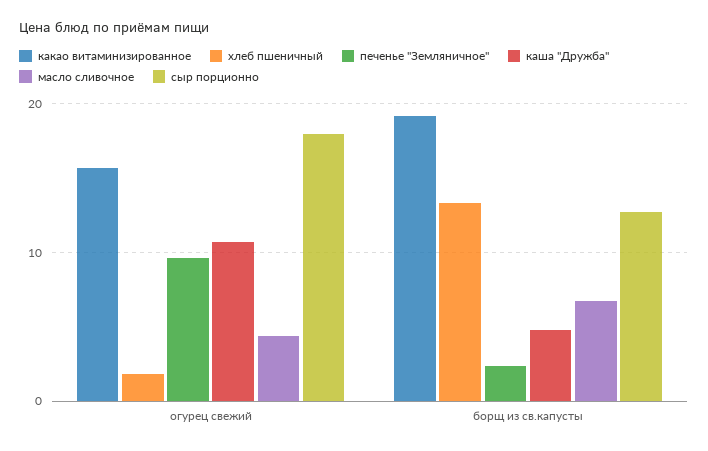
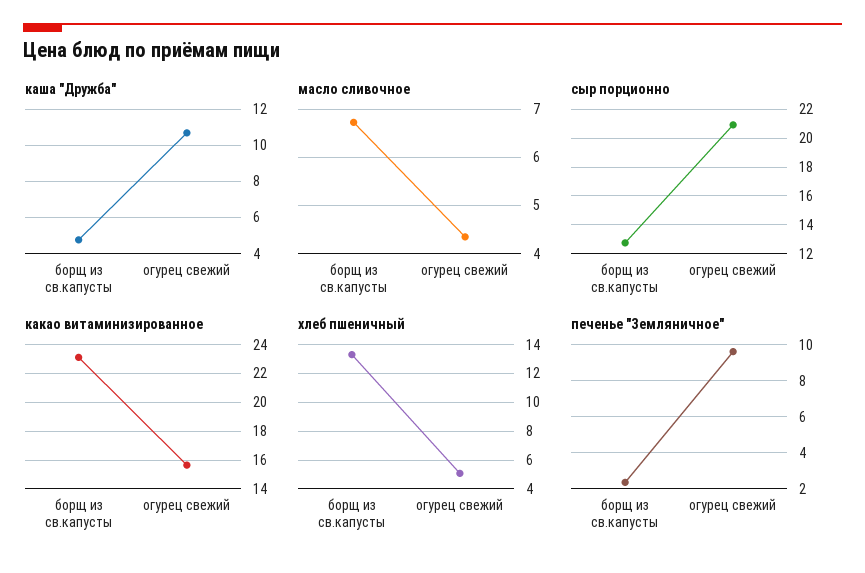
  {
    "какао витаминизированное": {
      "огурец свежий": 15.5,
-     "борщ из св.капусты": 19
+     "борщ из св.капусты": 23
    },
    "хлеб пшеничный": {
-     "огурец свежий": 2,
+     "огурец свежий": 5,
      "борщ из св.капусты": 13.5
    },
    "печенье \"Земляничное\"": {
      "огурец свежий": 9.5,
      "борщ из св.капусты": 2.5
    },
    "каша \"Дружба\"": {
      "огурец свежий": 10.5,
      "борщ из св.капусты": 5
    },
    "масло сливочное": {
      "огурец свежий": 4.4,
      "борщ из св.капусты": 6.8
    },
    "сыр порционно": {
-     "огурец свежий": 18,
+     "огурец свежий": 21,
      "борщ из св.капусты": 12.5
    }
  }

